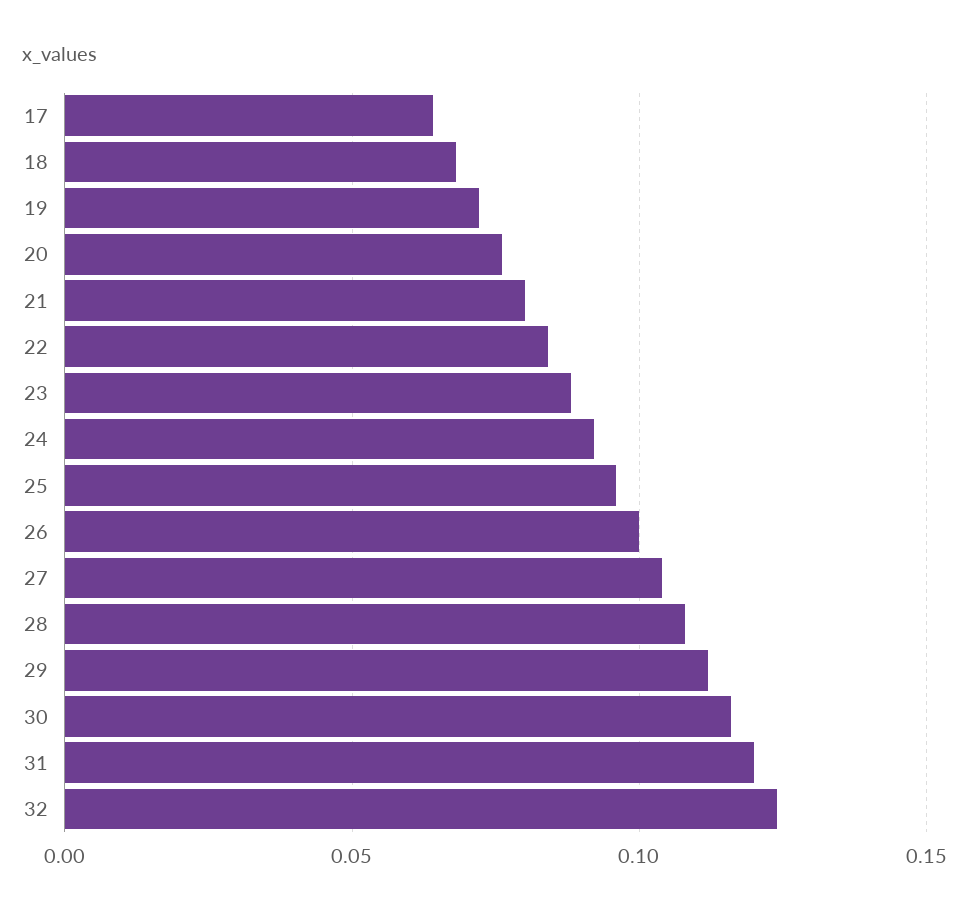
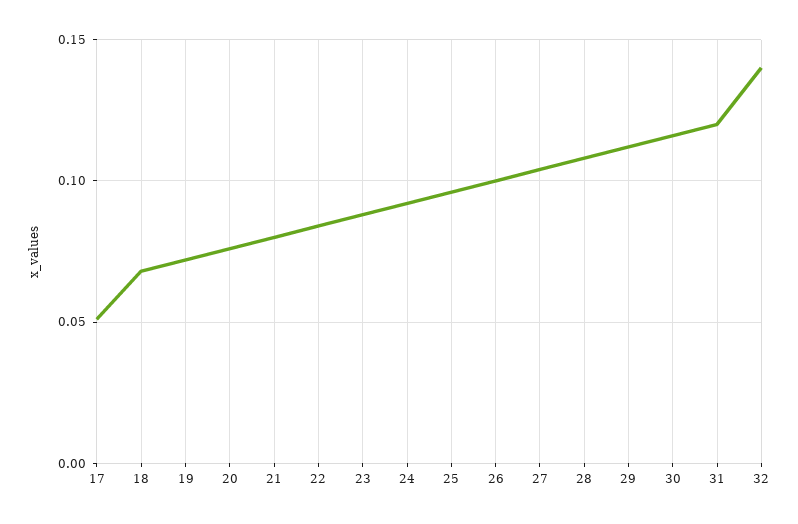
  {
-   "17": 0.065,
+   "17": 0.05,
    "18": 0.07,
    "19": 0.07,
    "20": 0.075,
    "21": 0.08,
    "22": 0.085,
    "23": 0.09,
    "24": 0.09,
    "25": 0.095,
    "26": 0.1,
    "27": 0.105,
    "28": 0.11,
    "29": 0.11,
    "30": 0.115,
    "31": 0.12,
-   "32": 0.125
+   "32": 0.14
  }

